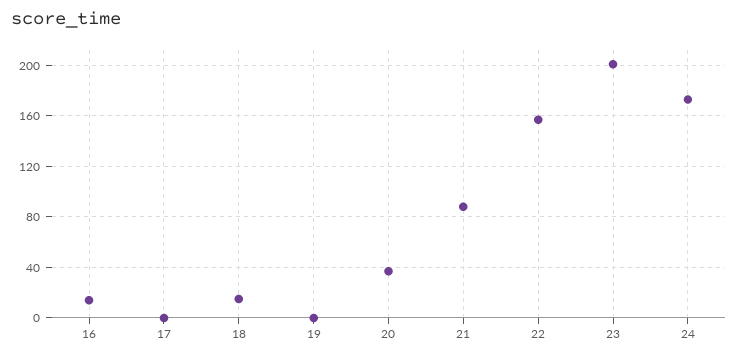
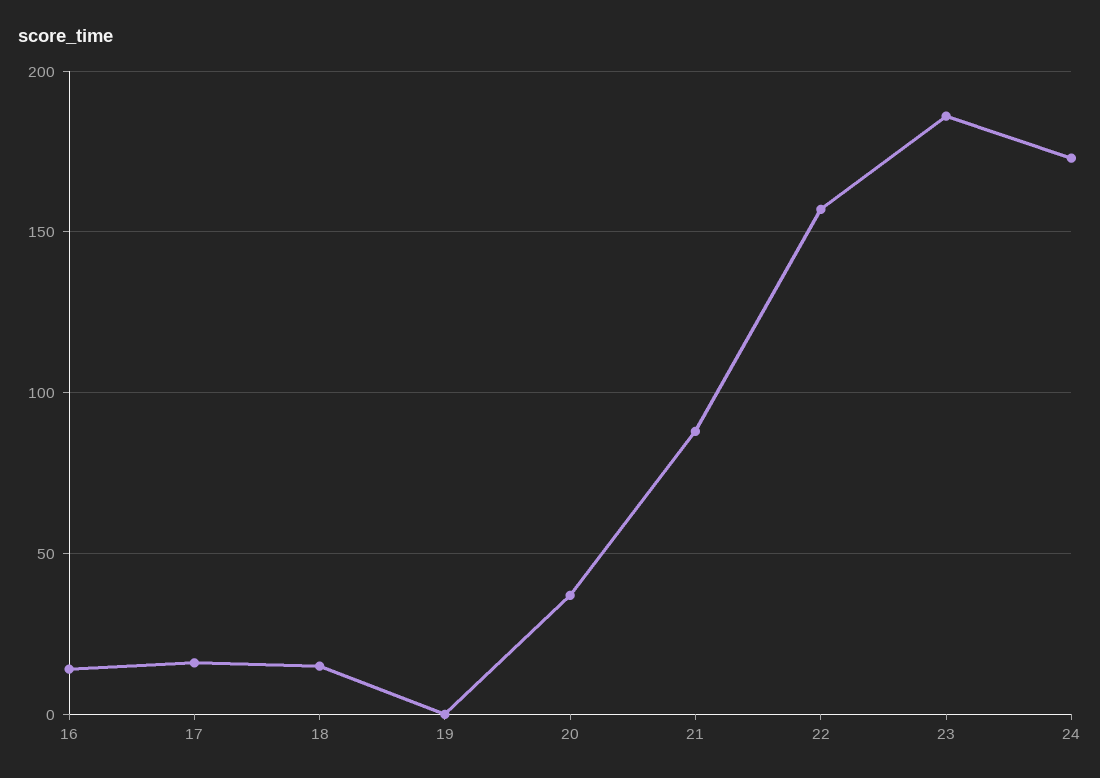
  {
    "16": 15,
-   "17": 0,
+   "17": 15,
    "18": 15,
    "19": 0,
    "20": 35,
    "21": 90,
    "22": 155,
-   "23": 200,
+   "23": 185,
    "24": 175
  }

